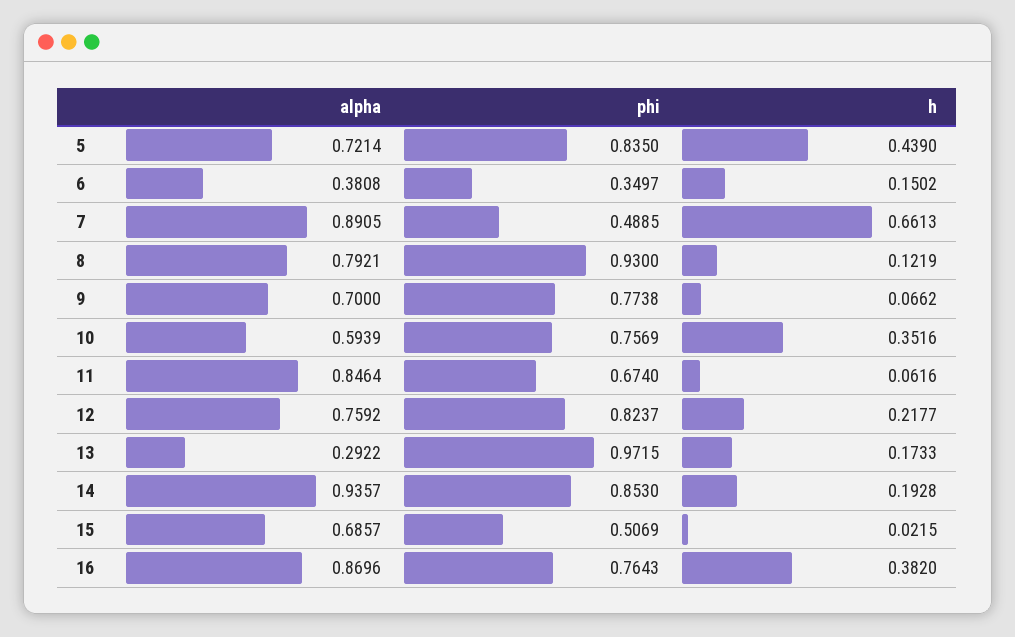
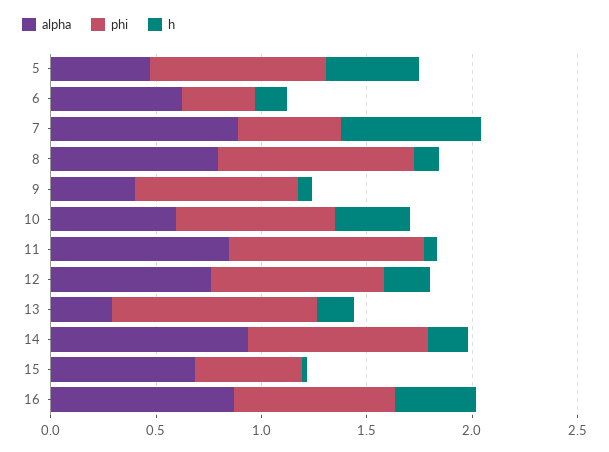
  {
    "alpha": {
-     "5": 0.7214,
+     "5": 0.5,
-     "6": 0.3808,
+     "6": 0.6,
      "7": 0.8905,
      "8": 0.7921,
-     "9": 0.7,
+     "9": 0.4,
      "10": 0.5939,
      "11": 0.8464,
      "12": 0.7592,
      "13": 0.2922,
      "14": 0.9357,
      "15": 0.6857,
      "16": 0.8696
    },
    "phi": {
      "5": 0.835,
      "6": 0.3497,
      "7": 0.4885,
      "8": 0.93,
      "9": 0.7738,
      "10": 0.7569,
-     "11": 0.674,
+     "11": 0.9,
      "12": 0.8237,
      "13": 0.9715,
      "14": 0.853,
      "15": 0.5069,
      "16": 0.7643
    },
    "h": {
      "5": 0.439,
      "6": 0.1502,
      "7": 0.6613,
      "8": 0.1219,
      "9": 0.0662,
      "10": 0.3516,
      "11": 0.0616,
      "12": 0.2177,
      "13": 0.1733,
      "14": 0.1928,
      "15": 0.0215,
      "16": 0.382
    }
  }

